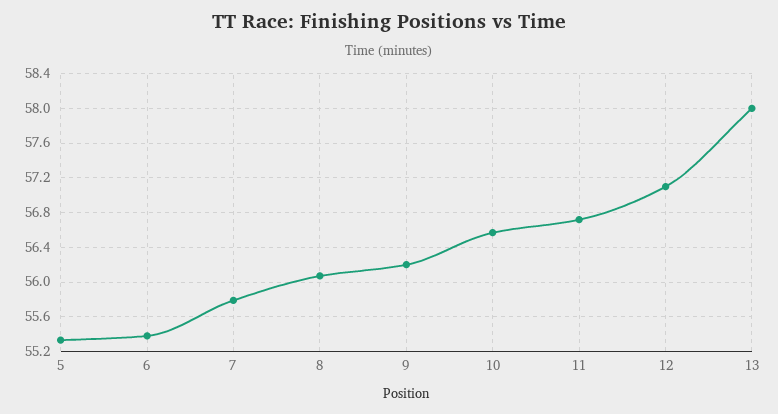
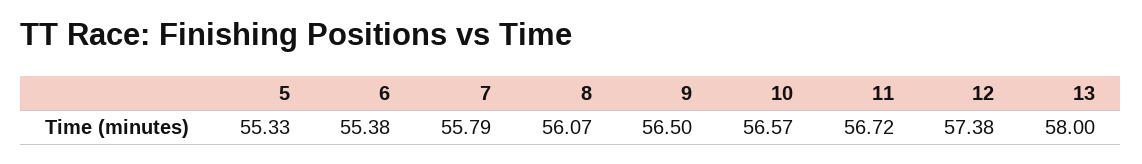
  {
    "5": 55.33,
    "6": 55.38,
    "7": 55.79,
    "8": 56.07,
-   "9": 56.2,
+   "9": 56.5,
    "10": 56.57,
    "11": 56.72,
-   "12": 57.1,
+   "12": 57.38,
    "13": 58
  }

